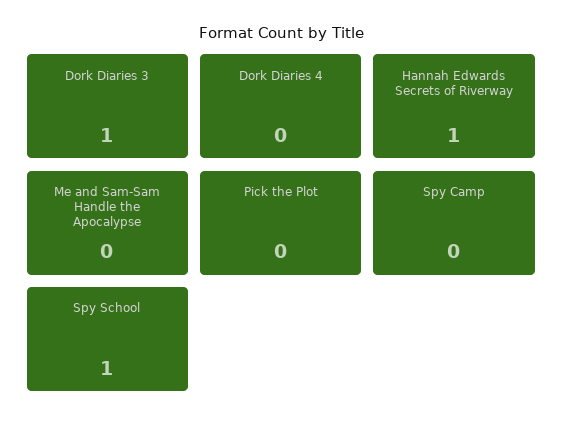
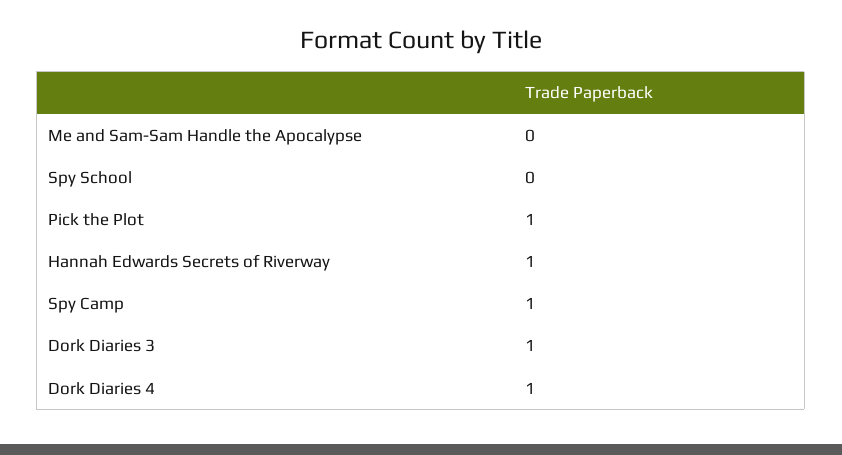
  {
    "Dork Diaries 3": 1,
-   "Dork Diaries 4": 0,
+   "Dork Diaries 4": 1,
    "Hannah Edwards Secrets of Riverway": 1,
    "Me and Sam-Sam Handle the Apocalypse": 0,
-   "Pick the Plot": 0,
+   "Pick the Plot": 1,
-   "Spy Camp": 0,
+   "Spy Camp": 1,
-   "Spy School": 1
+   "Spy School": 0
  }

